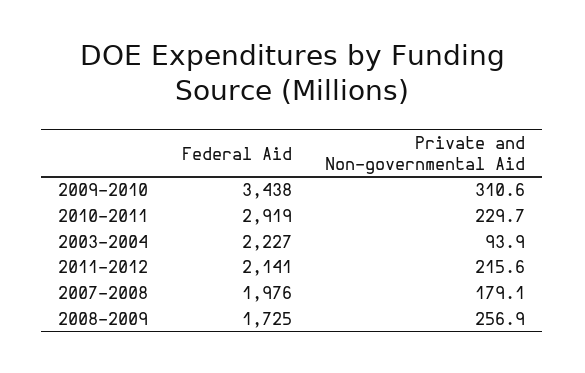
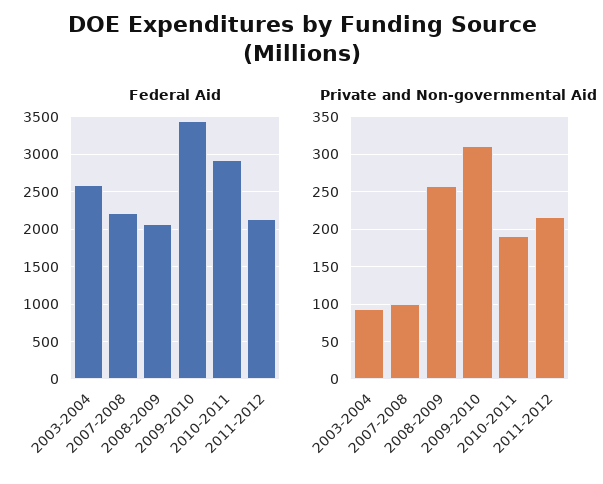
  {
    "Federal Aid": {
      "2009-2010": 3438,
      "2010-2011": 2919,
-     "2003-2004": 2227,
+     "2003-2004": 2600,
      "2011-2012": 2141,
-     "2007-2008": 1976,
+     "2007-2008": 2200,
-     "2008-2009": 1725
+     "2008-2009": 2100
    },
    "Private and Non-governmental Aid": {
      "2009-2010": 310.6,
-     "2010-2011": 229.7,
+     "2010-2011": 190,
      "2003-2004": 93.9,
      "2011-2012": 215.6,
-     "2007-2008": 179.1,
+     "2007-2008": 100,
      "2008-2009": 256.9
    }
  }

